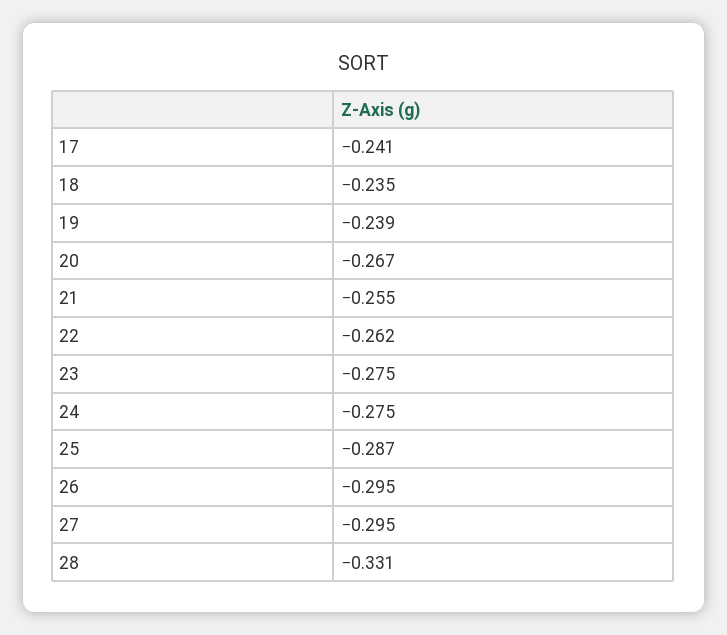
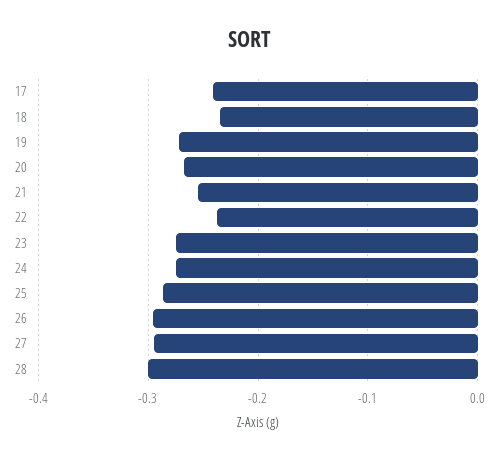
  {
    "17": -0.241,
    "18": -0.235,
-   "19": -0.239,
+   "19": -0.27,
    "20": -0.267,
    "21": -0.255,
-   "22": -0.262,
+   "22": -0.24,
    "23": -0.275,
    "24": -0.275,
    "25": -0.287,
    "26": -0.295,
    "27": -0.295,
-   "28": -0.331
+   "28": -0.3
  }

